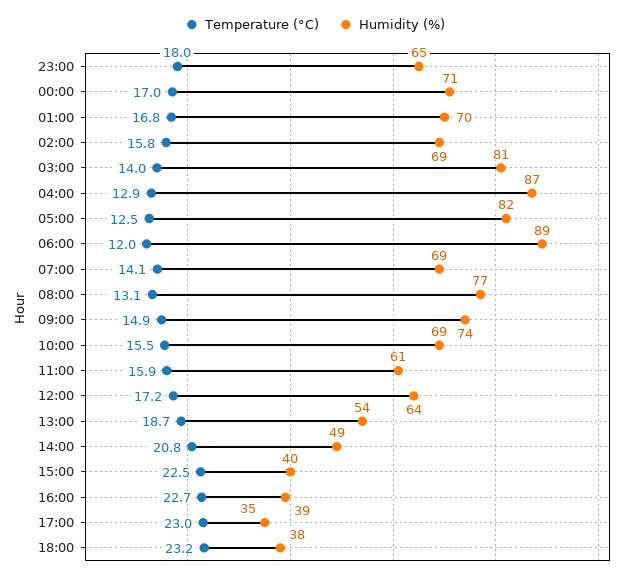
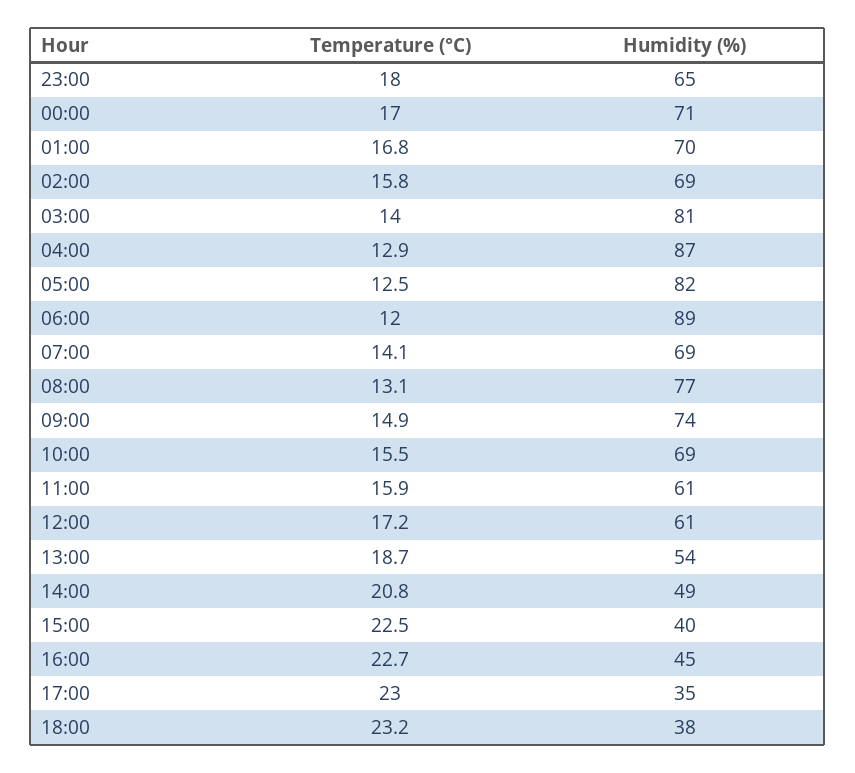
  {
    "Temperature (°C)": {
      "23:00": 18,
      "00:00": 17,
      "01:00": 16.8,
      "02:00": 15.8,
      "03:00": 14,
      "04:00": 12.9,
      "05:00": 12.5,
      "06:00": 12,
      "07:00": 14.1,
      "08:00": 13.1,
      "09:00": 14.9,
      "10:00": 15.5,
      "11:00": 15.9,
      "12:00": 17.2,
      "13:00": 18.7,
      "14:00": 20.8,
      "15:00": 22.5,
      "16:00": 22.7,
      "17:00": 23,
      "18:00": 23.2
    },
    "Humidity (%)": {
      "23:00": 65,
      "00:00": 71,
      "01:00": 70,
      "02:00": 69,
      "03:00": 81,
      "04:00": 87,
      "05:00": 82,
      "06:00": 89,
      "07:00": 69,
      "08:00": 77,
      "09:00": 74,
      "10:00": 69,
      "11:00": 61,
-     "12:00": 64,
+     "12:00": 61,
      "13:00": 54,
      "14:00": 49,
      "15:00": 40,
-     "16:00": 39,
+     "16:00": 45,
      "17:00": 35,
      "18:00": 38
    }
  }

